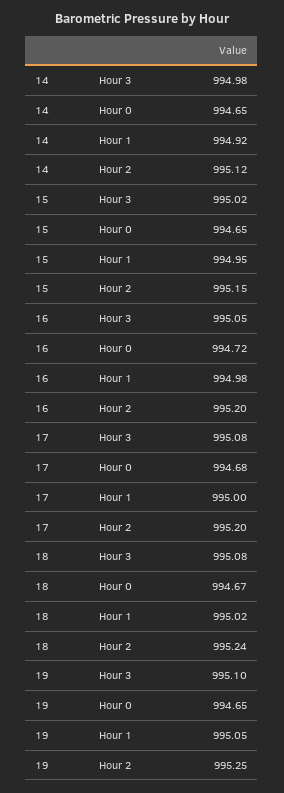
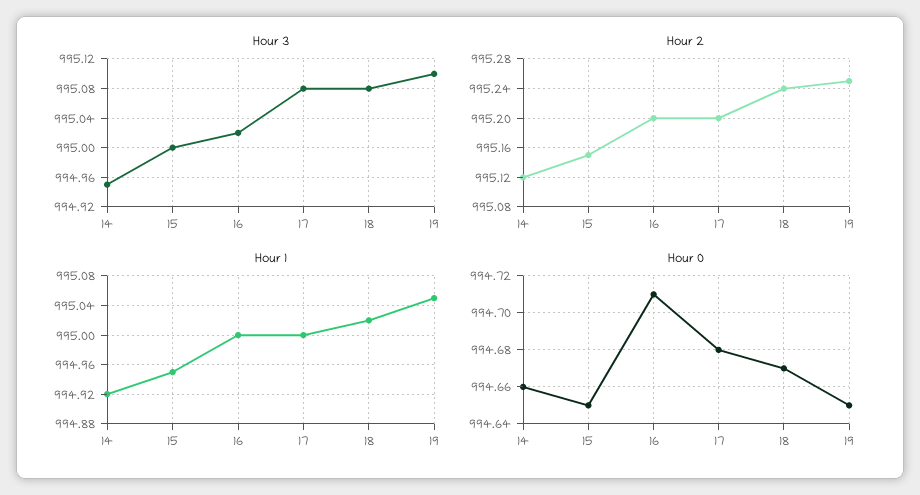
  {
    "Hour 3": {
-     "14": 994.98,
+     "14": 994.95,
-     "15": 995.02,
+     "15": 995,
-     "16": 995.05,
+     "16": 995.02,
      "17": 995.08,
      "18": 995.08,
      "19": 995.1
    },
    "Hour 0": {
-     "14": 994.65,
+     "14": 994.66,
      "15": 994.65,
-     "16": 994.72,
+     "16": 994.71,
      "17": 994.68,
      "18": 994.67,
      "19": 994.65
    },
    "Hour 1": {
      "14": 994.92,
      "15": 994.95,
-     "16": 994.98,
+     "16": 995,
      "17": 995,
      "18": 995.02,
      "19": 995.05
    },
    "Hour 2": {
      "14": 995.12,
      "15": 995.15,
      "16": 995.2,
      "17": 995.2,
      "18": 995.24,
      "19": 995.25
    }
  }

